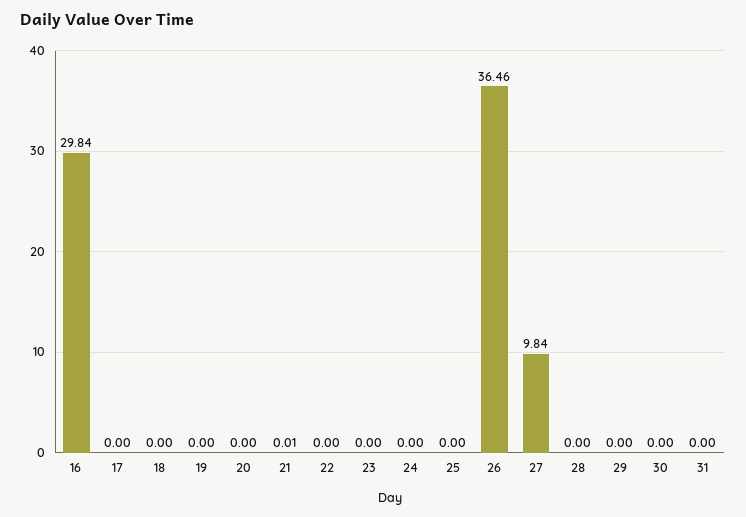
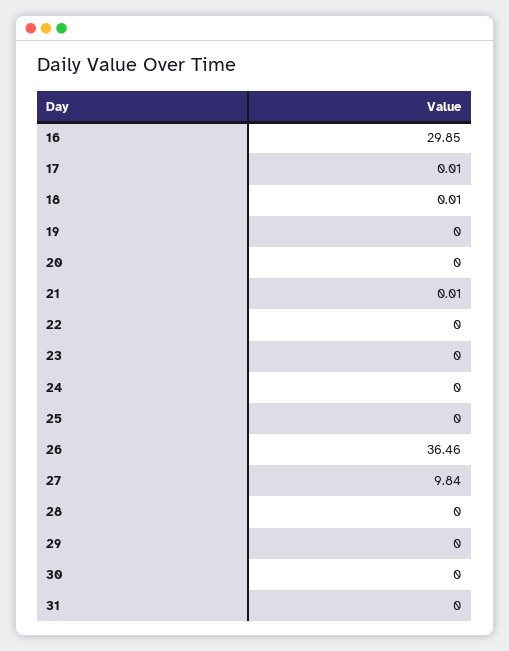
  {
-   "16": 29.84,
+   "16": 29.85,
-   "17": 0,
+   "17": 0.01,
-   "18": 0,
+   "18": 0.01,
    "19": 0,
    "20": 0,
    "21": 0.01,
    "22": 0,
    "23": 0,
    "24": 0,
    "25": 0,
    "26": 36.46,
    "27": 9.84,
    "28": 0,
    "29": 0,
    "30": 0,
    "31": 0
  }

